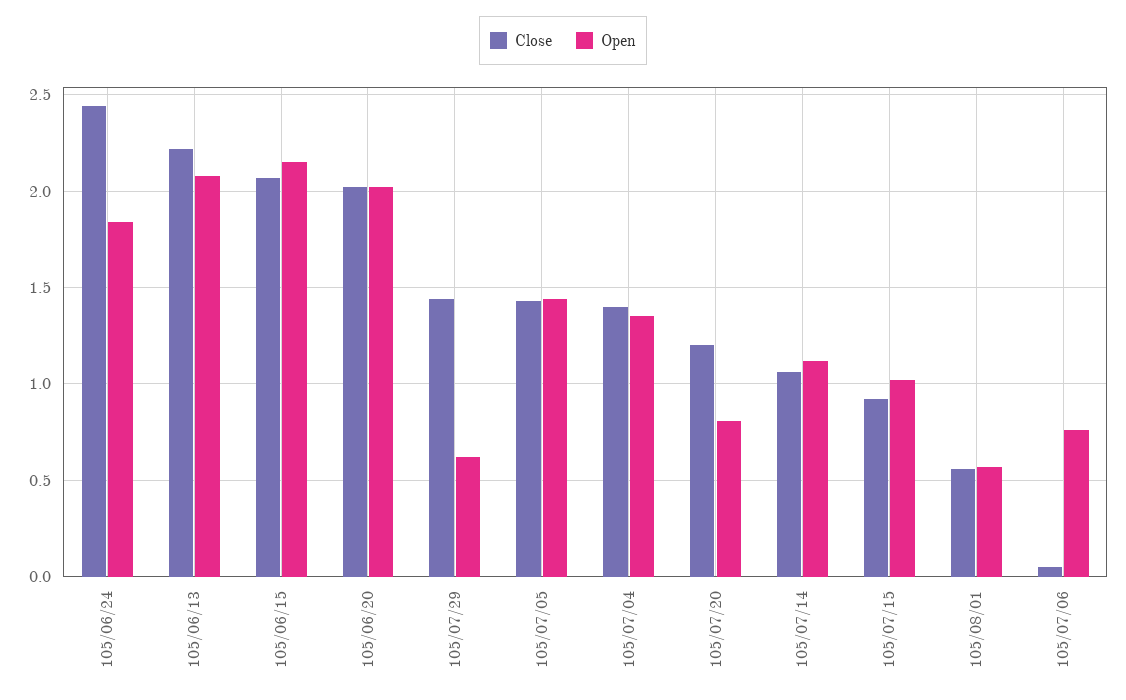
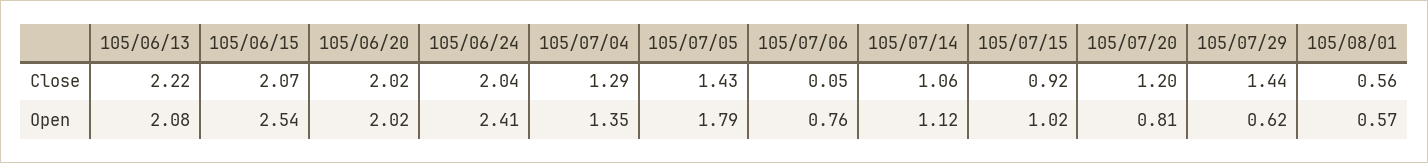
  {
    "Close": {
-     "105/06/24": 2.45,
+     "105/06/24": 2.04,
      "105/06/13": 2.22,
      "105/06/15": 2.07,
      "105/06/20": 2.02,
      "105/07/29": 1.44,
      "105/07/05": 1.43,
-     "105/07/04": 1.4,
+     "105/07/04": 1.29,
      "105/07/20": 1.2,
      "105/07/14": 1.06,
      "105/07/15": 0.92,
      "105/08/01": 0.56,
      "105/07/06": 0.05
    },
    "Open": {
-     "105/06/24": 1.85,
+     "105/06/24": 2.41,
      "105/06/13": 2.08,
-     "105/06/15": 2.15,
+     "105/06/15": 2.54,
      "105/06/20": 2.02,
      "105/07/29": 0.62,
-     "105/07/05": 1.45,
+     "105/07/05": 1.79,
      "105/07/04": 1.35,
      "105/07/20": 0.81,
      "105/07/14": 1.12,
      "105/07/15": 1.02,
      "105/08/01": 0.57,
      "105/07/06": 0.76
    }
  }

